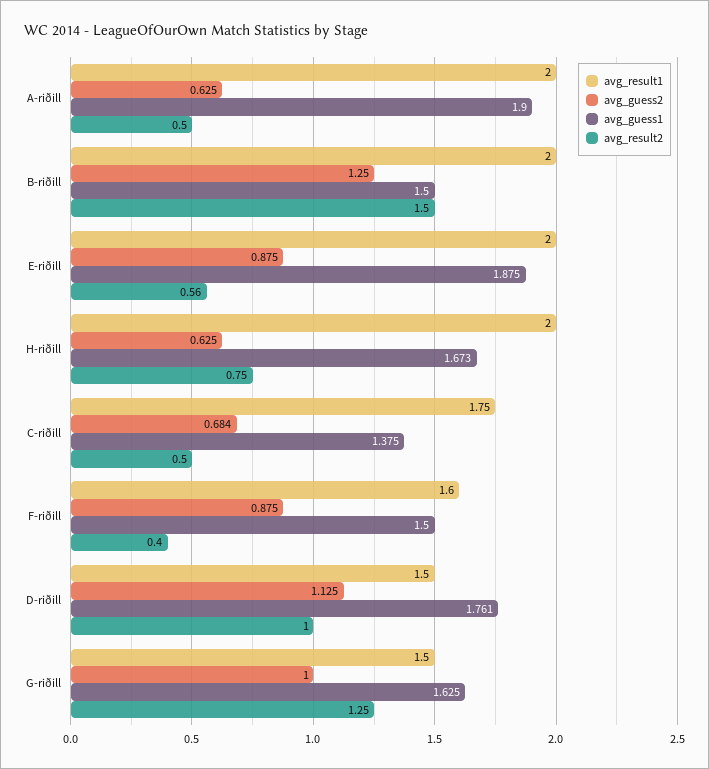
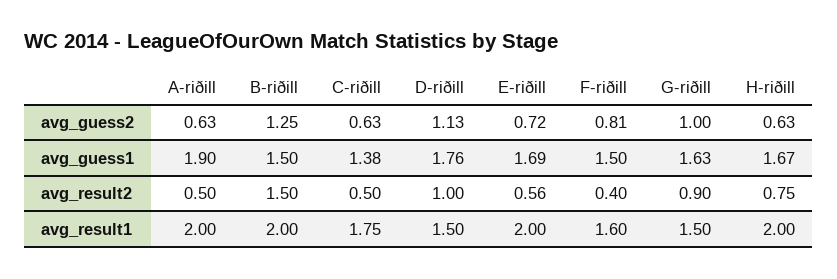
  {
    "avg_result1": {
      "A-riðill": 2,
      "B-riðill": 2,
      "E-riðill": 2,
      "H-riðill": 2,
      "C-riðill": 1.75,
      "F-riðill": 1.6,
      "D-riðill": 1.5,
      "G-riðill": 1.5
    },
    "avg_guess2": {
      "A-riðill": 0.625,
      "B-riðill": 1.25,
-     "E-riðill": 0.875,
+     "E-riðill": 0.72,
      "H-riðill": 0.625,
-     "C-riðill": 0.684,
+     "C-riðill": 0.63,
-     "F-riðill": 0.875,
+     "F-riðill": 0.81,
      "D-riðill": 1.125,
      "G-riðill": 1
    },
    "avg_guess1": {
      "A-riðill": 1.9,
      "B-riðill": 1.5,
-     "E-riðill": 1.875,
+     "E-riðill": 1.69,
      "H-riðill": 1.673,
      "C-riðill": 1.375,
      "F-riðill": 1.5,
      "D-riðill": 1.761,
      "G-riðill": 1.625
    },
    "avg_result2": {
      "A-riðill": 0.5,
      "B-riðill": 1.5,
      "E-riðill": 0.56,
      "H-riðill": 0.75,
      "C-riðill": 0.5,
      "F-riðill": 0.4,
      "D-riðill": 1,
-     "G-riðill": 1.25
+     "G-riðill": 0.9
    }
  }

